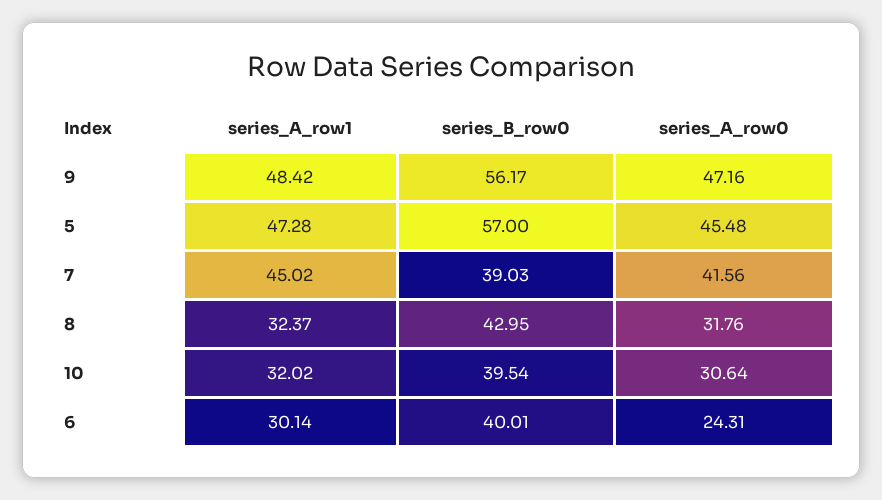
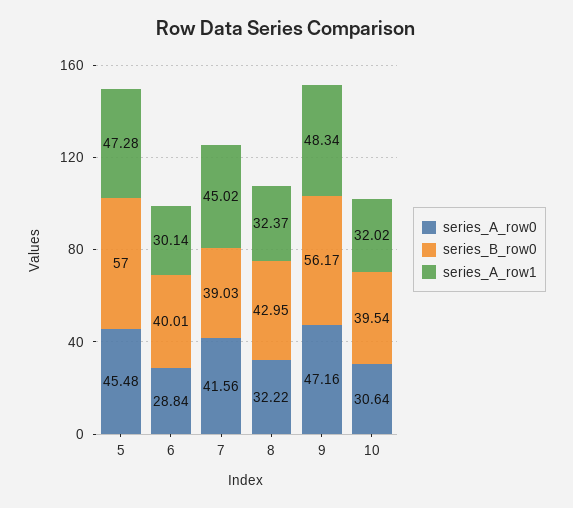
  {
    "series_A_row1": {
-     "9": 48.42,
+     "9": 48.34,
      "5": 47.28,
      "7": 45.02,
      "8": 32.37,
      "10": 32.02,
      "6": 30.14
    },
    "series_B_row0": {
      "9": 56.17,
      "5": 57,
      "7": 39.03,
      "8": 42.95,
      "10": 39.54,
      "6": 40.01
    },
    "series_A_row0": {
      "9": 47.16,
      "5": 45.48,
      "7": 41.56,
-     "8": 31.76,
+     "8": 32.22,
      "10": 30.64,
-     "6": 24.31
+     "6": 28.84
    }
  }

